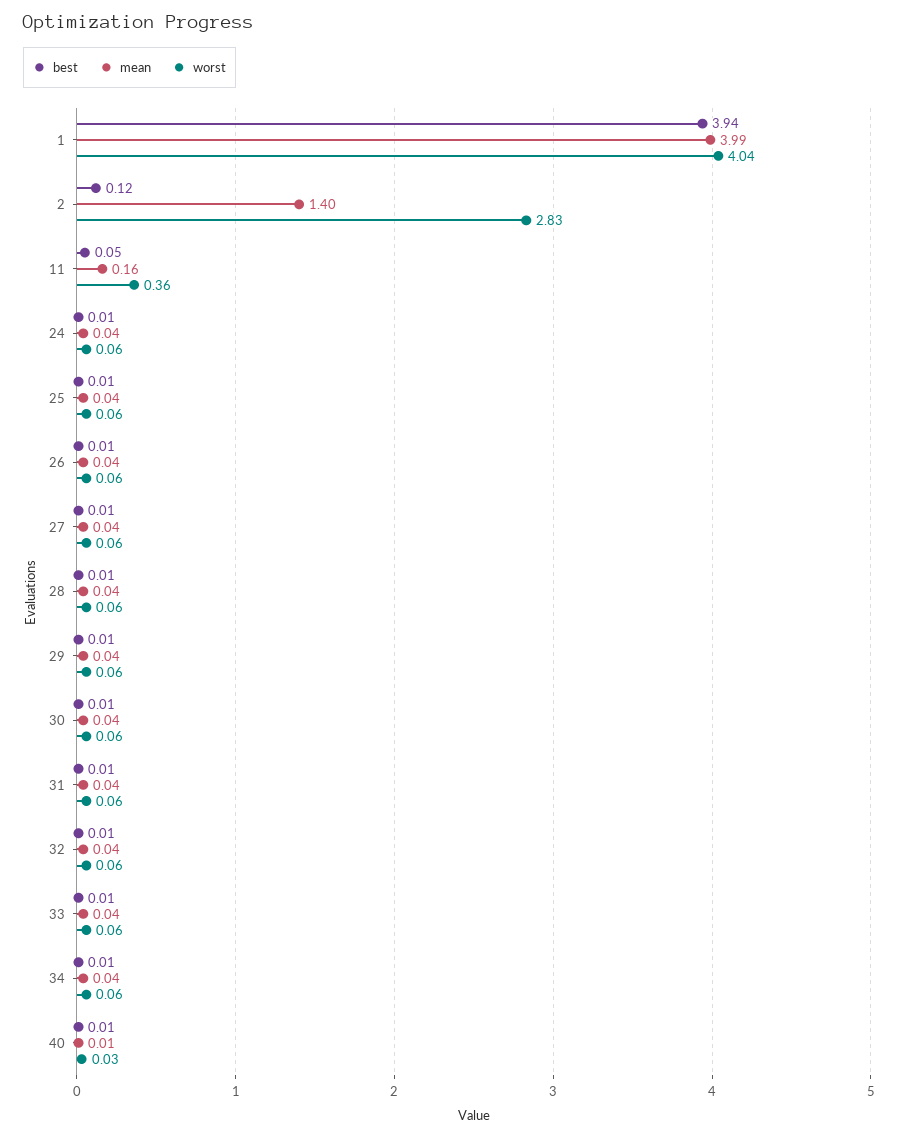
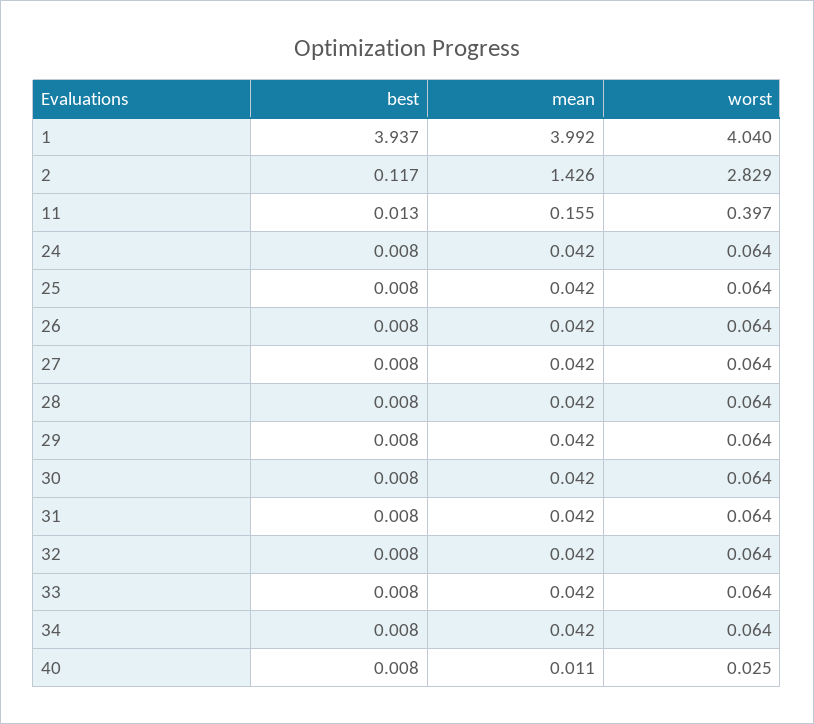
  {
    "best": {
      "1": 3.937,
      "2": 0.117,
-     "11": 0.05,
+     "11": 0.013,
      "24": 0.008,
      "25": 0.008,
      "26": 0.008,
      "27": 0.008,
      "28": 0.008,
      "29": 0.008,
      "30": 0.008,
      "31": 0.008,
      "32": 0.008,
      "33": 0.008,
      "34": 0.008,
      "40": 0.008
    },
    "mean": {
      "1": 3.992,
-     "2": 1.4,
+     "2": 1.426,
      "11": 0.155,
      "24": 0.042,
      "25": 0.042,
      "26": 0.042,
      "27": 0.042,
      "28": 0.042,
      "29": 0.042,
      "30": 0.042,
      "31": 0.042,
      "32": 0.042,
      "33": 0.042,
      "34": 0.042,
      "40": 0.011
    },
    "worst": {
      "1": 4.04,
      "2": 2.829,
-     "11": 0.36,
+     "11": 0.397,
      "24": 0.064,
      "25": 0.064,
      "26": 0.064,
      "27": 0.064,
      "28": 0.064,
      "29": 0.064,
      "30": 0.064,
      "31": 0.064,
      "32": 0.064,
      "33": 0.064,
      "34": 0.064,
      "40": 0.025
    }
  }

